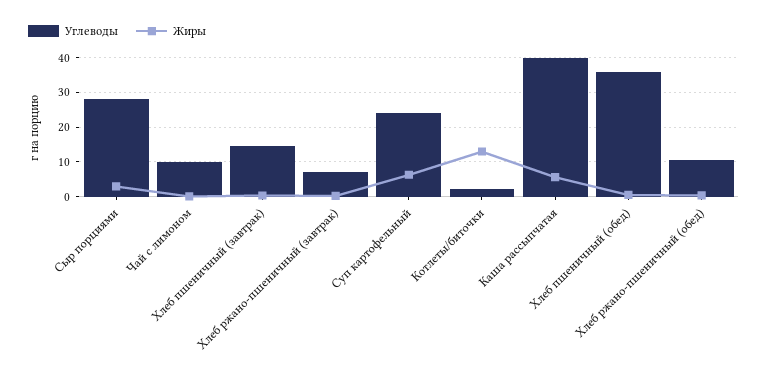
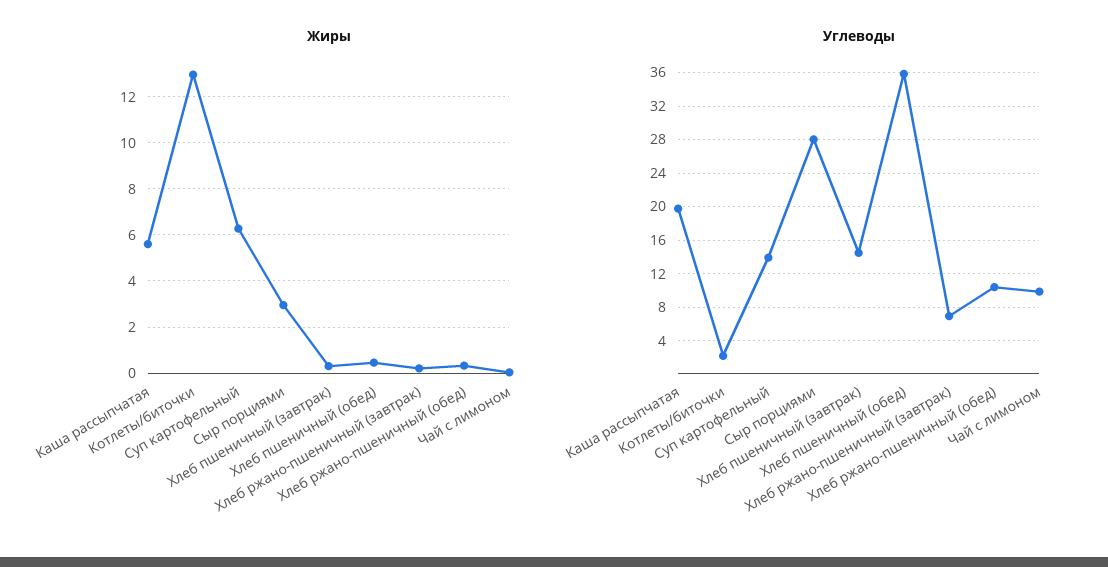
  {
    "Углеводы": {
      "Сыр порциями": 28,
      "Чай с лимоном": 10,
      "Хлеб пшеничный (завтрак)": 14,
      "Хлеб ржано-пшеничный (завтрак)": 7,
-     "Суп картофельный": 24,
+     "Суп картофельный": 14,
      "Котлеты/биточки": 2,
-     "Каша рассыпчатая": 40,
+     "Каша рассыпчатая": 20,
      "Хлеб пшеничный (обед)": 36,
      "Хлеб ржано-пшеничный (обед)": 10
    },
    "Жиры": {
      "Сыр порциями": 3,
      "Чай с лимоном": 0,
      "Хлеб пшеничный (завтрак)": 0.5,
      "Хлеб ржано-пшеничный (завтрак)": 0,
      "Суп картофельный": 6.5,
      "Котлеты/биточки": 13,
      "Каша рассыпчатая": 5.5,
      "Хлеб пшеничный (обед)": 0.5,
      "Хлеб ржано-пшеничный (обед)": 0.5
    }
  }

